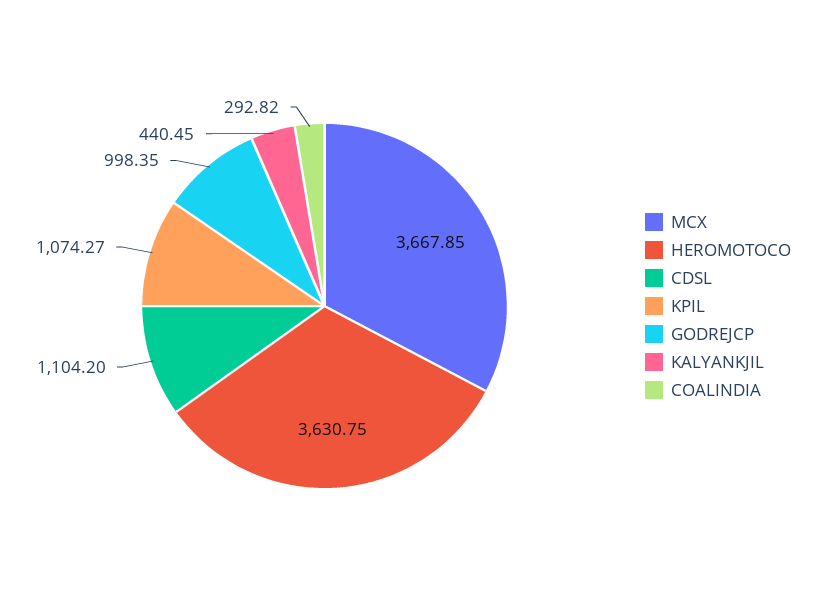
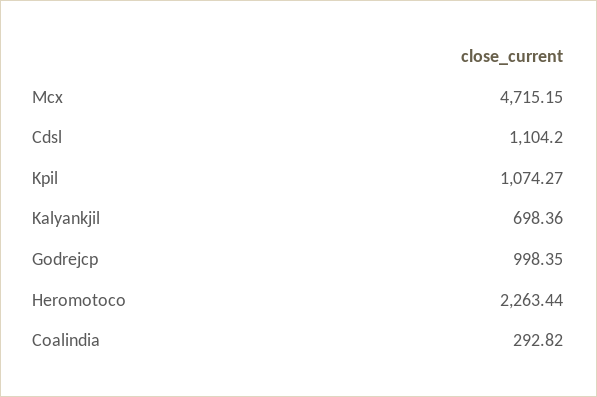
  {
-   "MCX": 3667.85,
+   "MCX": 4715.15,
-   "HEROMOTOCO": 3630.75,
+   "HEROMOTOCO": 2263.44,
    "CDSL": 1104.2,
    "KPIL": 1074.27,
    "GODREJCP": 998.35,
-   "KALYANKJIL": 440.45,
+   "KALYANKJIL": 698.36,
    "COALINDIA": 292.82
  }

